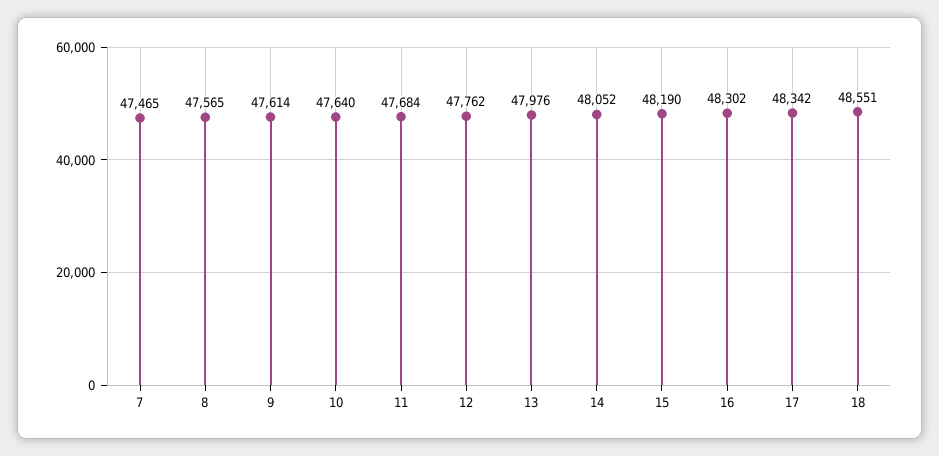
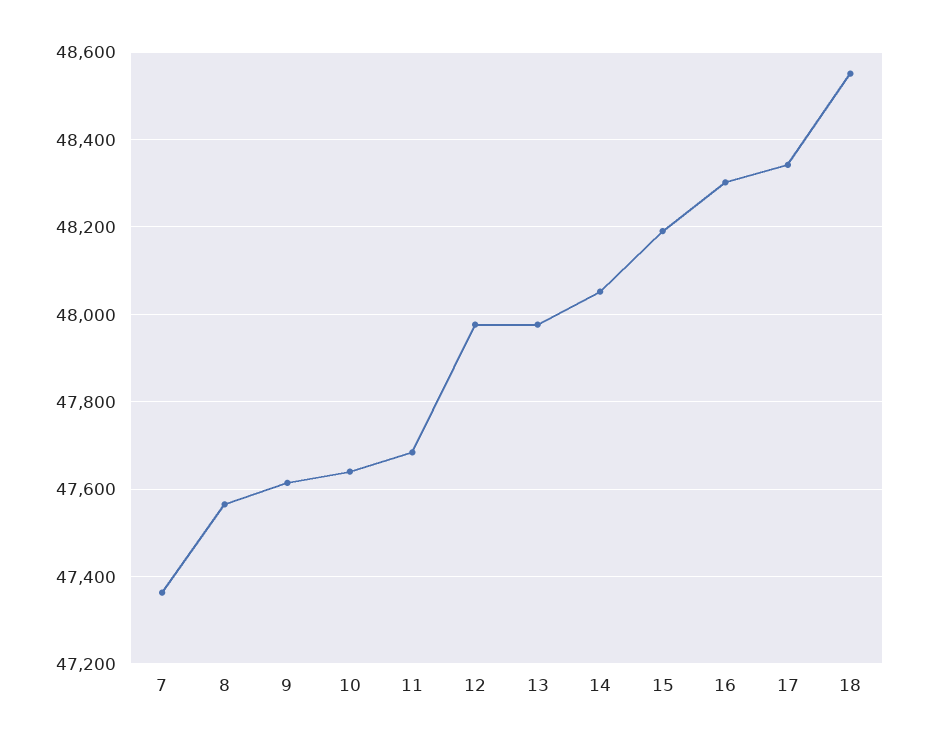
  {
-   "7": 47465,
+   "7": 47360,
    "8": 47565,
    "9": 47614,
    "10": 47640,
    "11": 47684,
-   "12": 47762,
+   "12": 47980,
    "13": 47976,
    "14": 48052,
    "15": 48190,
    "16": 48302,
    "17": 48342,
    "18": 48551
  }

